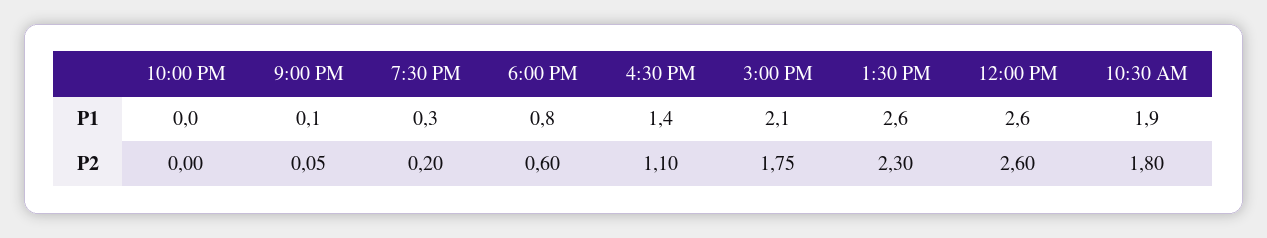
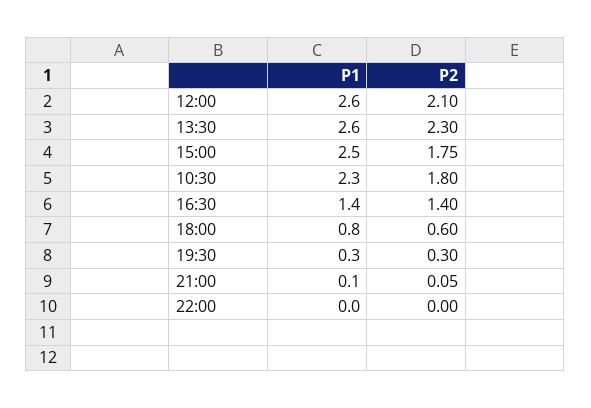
  {
    "10:00 PM": {
      "P1": 0,
      "P2": 0
    },
    "9:00 PM": {
      "P1": 0.1,
      "P2": 0.05
    },
    "7:30 PM": {
      "P1": 0.3,
-     "P2": 0.2
+     "P2": 0.3
    },
    "6:00 PM": {
      "P1": 0.8,
      "P2": 0.6
    },
    "4:30 PM": {
      "P1": 1.4,
-     "P2": 1.1
+     "P2": 1.4
    },
    "3:00 PM": {
-     "P1": 2.1,
+     "P1": 2.5,
      "P2": 1.75
    },
    "1:30 PM": {
      "P1": 2.6,
      "P2": 2.3
    },
    "12:00 PM": {
      "P1": 2.6,
-     "P2": 2.6
+     "P2": 2.1
    },
    "10:30 AM": {
-     "P1": 1.9,
+     "P1": 2.3,
      "P2": 1.8
    }
  }

